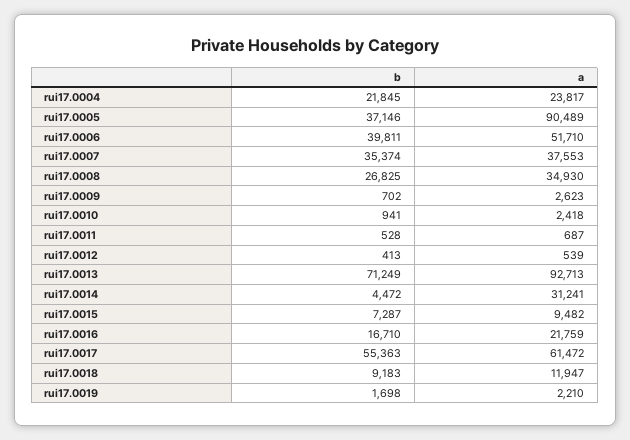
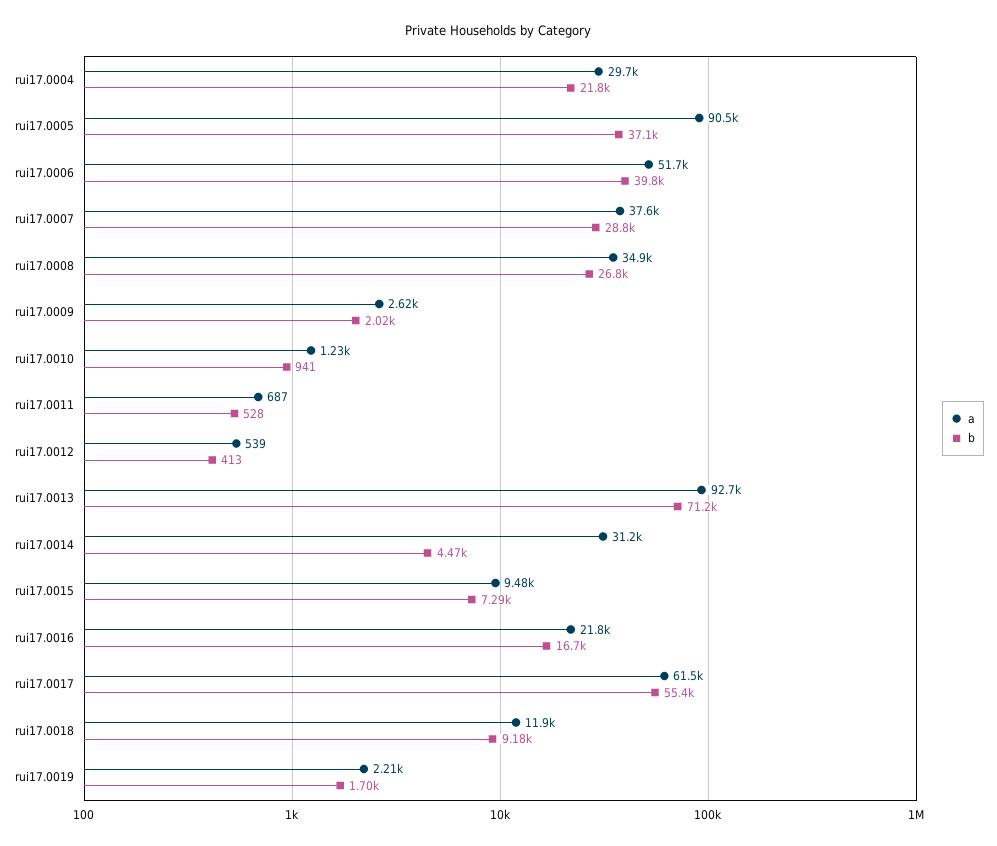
  {
    "b": {
      "rui17.0004": 21845,
      "rui17.0005": 37146,
      "rui17.0006": 39811,
-     "rui17.0007": 35374,
+     "rui17.0007": 28800,
      "rui17.0008": 26825,
-     "rui17.0009": 702,
+     "rui17.0009": 2020,
      "rui17.0010": 941,
      "rui17.0011": 528,
      "rui17.0012": 413,
      "rui17.0013": 71249,
      "rui17.0014": 4472,
      "rui17.0015": 7287,
      "rui17.0016": 16710,
      "rui17.0017": 55363,
      "rui17.0018": 9183,
      "rui17.0019": 1698
    },
    "a": {
-     "rui17.0004": 23817,
+     "rui17.0004": 29700,
      "rui17.0005": 90489,
      "rui17.0006": 51710,
      "rui17.0007": 37553,
      "rui17.0008": 34930,
      "rui17.0009": 2623,
-     "rui17.0010": 2418,
+     "rui17.0010": 1230,
      "rui17.0011": 687,
      "rui17.0012": 539,
      "rui17.0013": 92713,
      "rui17.0014": 31241,
      "rui17.0015": 9482,
      "rui17.0016": 21759,
      "rui17.0017": 61472,
      "rui17.0018": 11947,
      "rui17.0019": 2210
    }
  }

